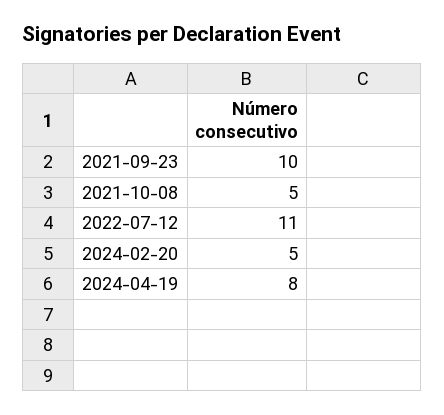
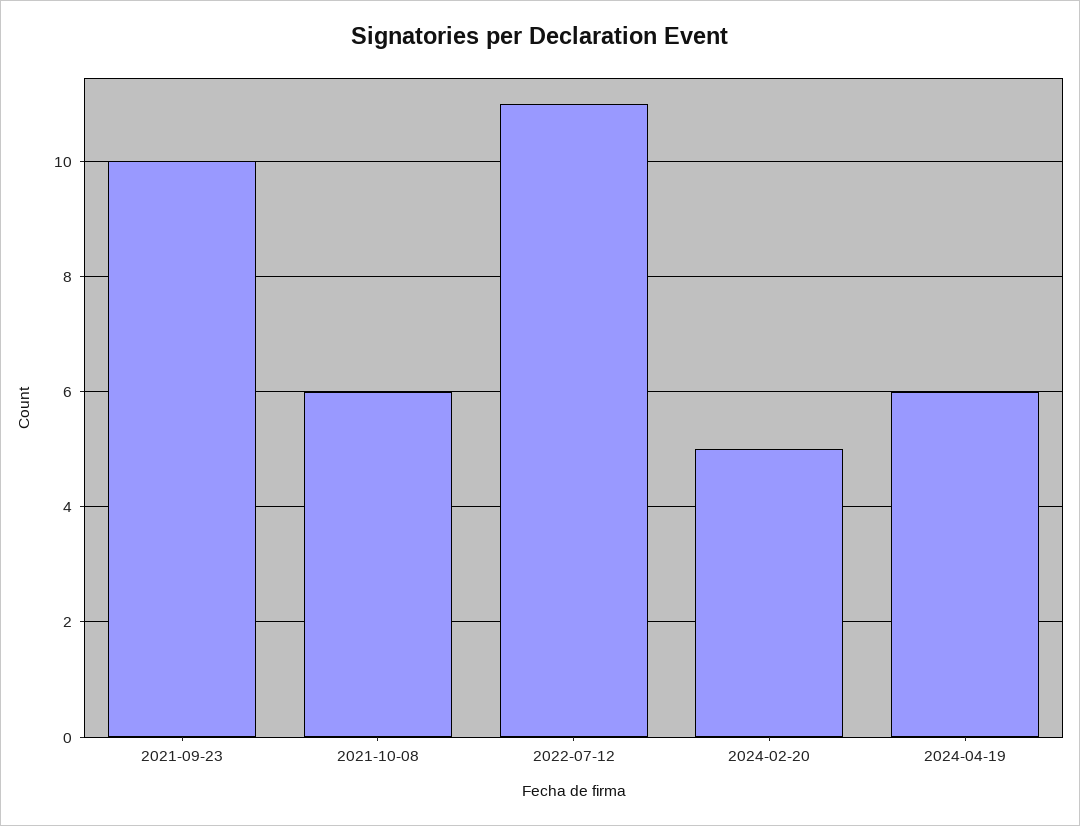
  {
    "2021-09-23": 10,
-   "2021-10-08": 5,
+   "2021-10-08": 6,
    "2022-07-12": 11,
    "2024-02-20": 5,
-   "2024-04-19": 8
+   "2024-04-19": 6
  }

